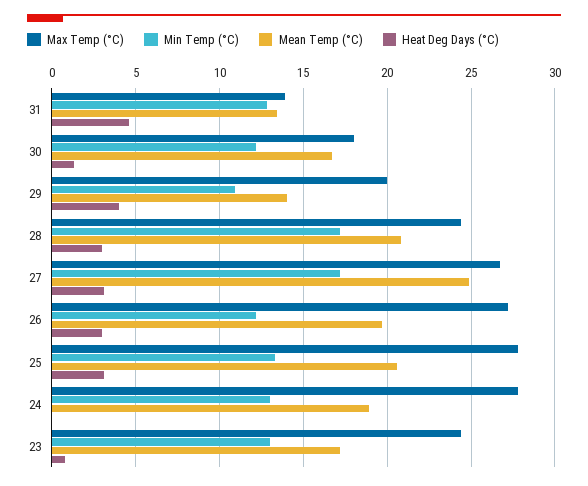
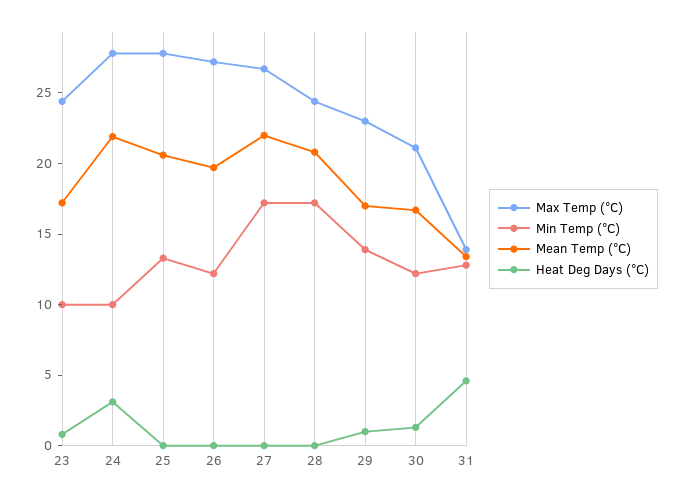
  {
    "Max Temp (°C)": {
      "31": 14,
-     "30": 18,
+     "30": 21,
-     "29": 20,
+     "29": 23,
      "28": 24.5,
      "27": 26.5,
      "26": 27,
      "25": 28,
      "24": 28,
      "23": 24.5
    },
    "Min Temp (°C)": {
      "31": 13,
      "30": 12,
-     "29": 11,
+     "29": 14,
      "28": 17,
      "27": 17,
      "26": 12,
      "25": 13.5,
-     "24": 13,
+     "24": 10,
-     "23": 13
+     "23": 10
    },
    "Mean Temp (°C)": {
      "31": 13.5,
      "30": 16.5,
-     "29": 14,
+     "29": 17,
      "28": 21,
-     "27": 25,
+     "27": 22,
      "26": 19.5,
      "25": 20.5,
-     "24": 19,
+     "24": 22,
      "23": 17
    },
    "Heat Deg Days (°C)": {
      "31": 4.5,
      "30": 1.5,
-     "29": 4,
+     "29": 1,
-     "28": 3,
+     "28": 0,
-     "27": 3,
+     "27": 0,
-     "26": 3,
+     "26": 0,
-     "25": 3,
+     "25": 0,
-     "24": 0,
+     "24": 3,
      "23": 1
    }
  }

